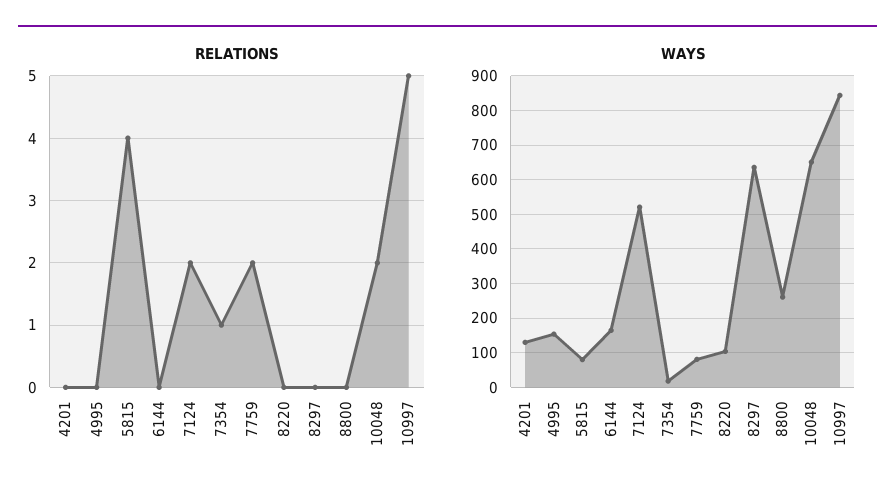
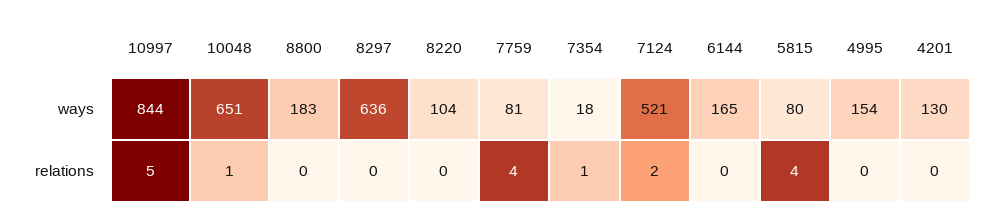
  {
    "RELATIONS": {
      "4201": 0,
      "4995": 0,
      "5815": 4,
      "6144": 0,
      "7124": 2,
      "7354": 1,
-     "7759": 2,
+     "7759": 4,
      "8220": 0,
      "8297": 0,
      "8800": 0,
-     "10048": 2,
+     "10048": 1,
      "10997": 5
    },
    "WAYS": {
      "4201": 130,
      "4995": 154,
      "5815": 80,
      "6144": 165,
      "7124": 521,
      "7354": 18,
      "7759": 81,
      "8220": 104,
      "8297": 636,
-     "8800": 260,
+     "8800": 183,
      "10048": 651,
      "10997": 844
    }
  }

